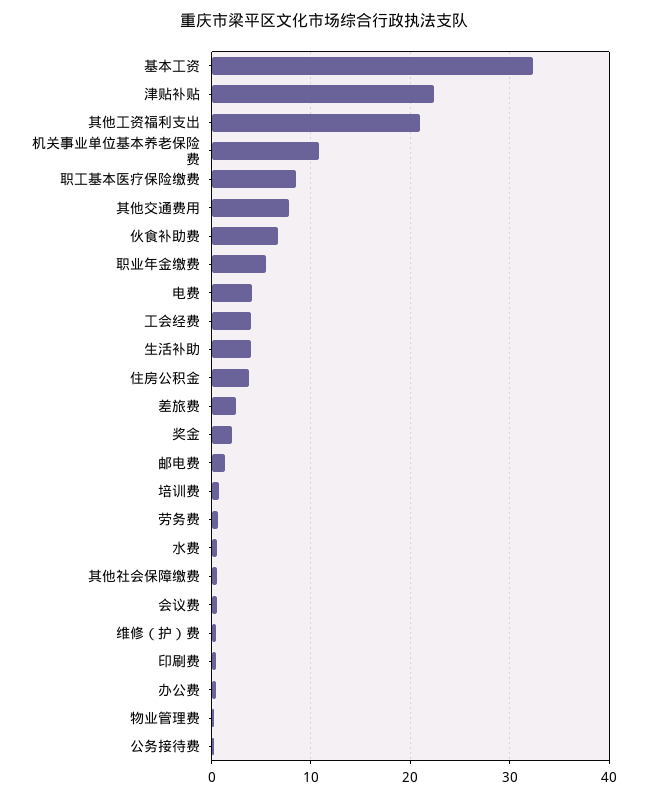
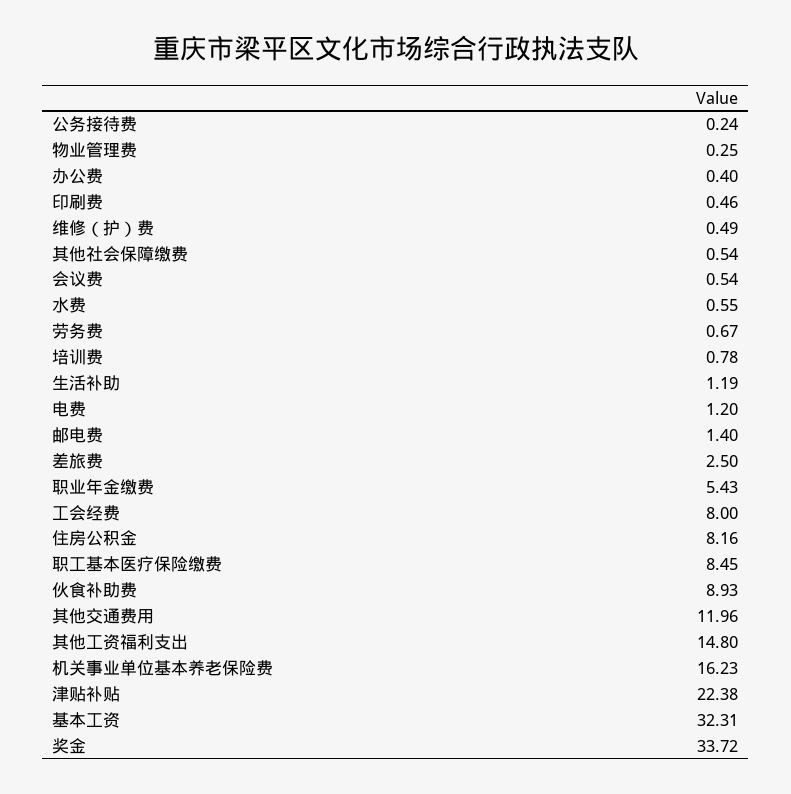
  {
    "基本工资": 32.31,
    "津贴补贴": 22.38,
-   "其他工资福利支出": 21,
+   "其他工资福利支出": 14.8,
-   "机关事业单位基本养老保险费": 11,
+   "机关事业单位基本养老保险费": 16.23,
    "职工基本医疗保险缴费": 8.45,
-   "其他交通费用": 8,
+   "其他交通费用": 11.96,
-   "伙食补助费": 7,
+   "伙食补助费": 8.93,
    "职业年金缴费": 5.43,
-   "电费": 4,
+   "电费": 1.2,
-   "工会经费": 4,
+   "工会经费": 8,
-   "生活补助": 4,
+   "生活补助": 1.19,
-   "住房公积金": 4,
+   "住房公积金": 8.16,
    "差旅费": 2.5,
-   "奖金": 2,
+   "奖金": 33.72,
    "邮电费": 1.4,
    "培训费": 0.78,
    "劳务费": 0.67,
    "水费": 0.55,
    "其他社会保障缴费": 0.54,
    "会议费": 0.54,
    "维修（护）费": 0.49,
    "印刷费": 0.46,
    "办公费": 0.4,
    "物业管理费": 0.25,
    "公务接待费": 0.24
  }

